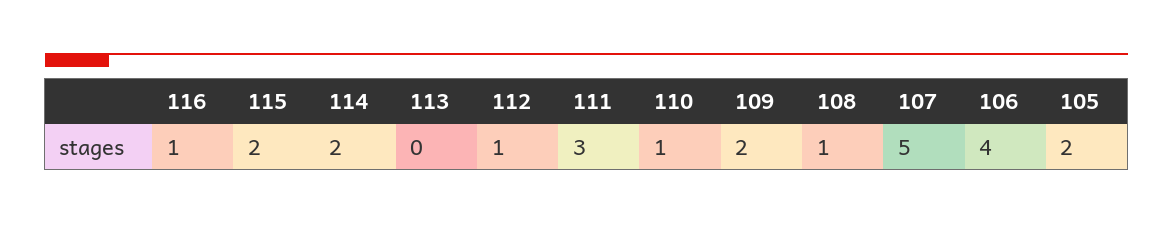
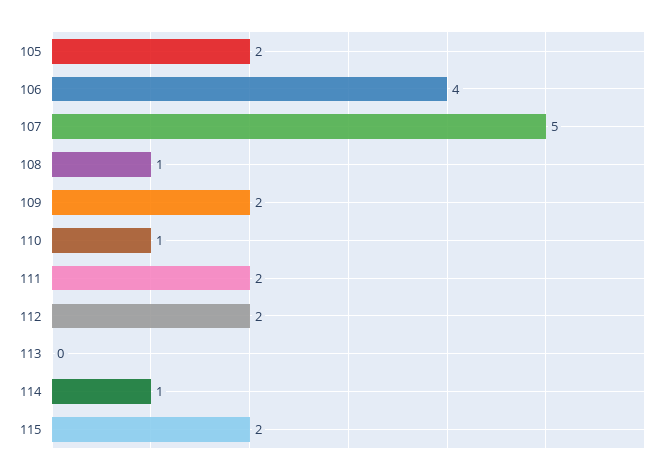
  {
-   "116": 1,
    "115": 2,
-   "114": 2,
+   "114": 1,
    "113": 0,
-   "112": 1,
+   "112": 2,
-   "111": 3,
+   "111": 2,
    "110": 1,
    "109": 2,
    "108": 1,
    "107": 5,
    "106": 4,
    "105": 2
  }

